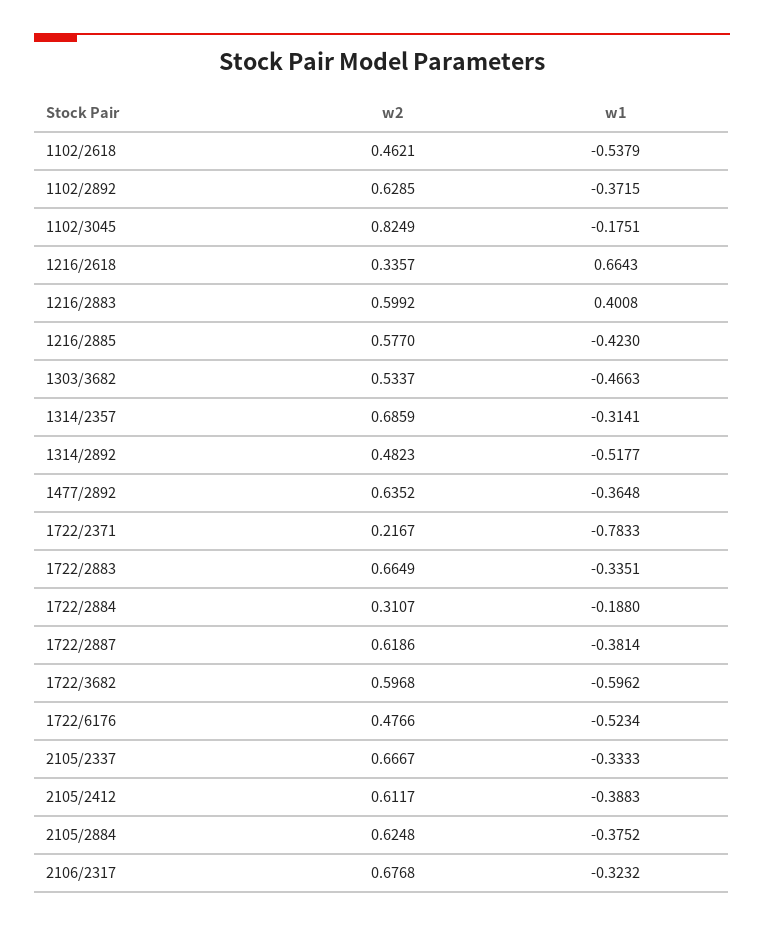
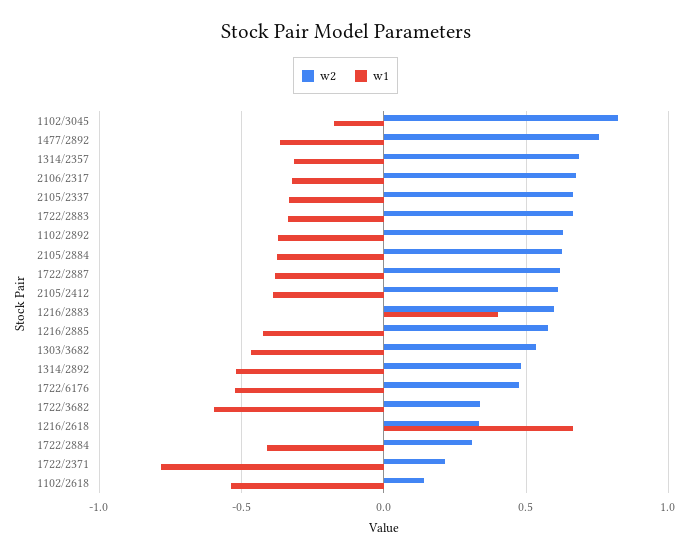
  {
    "w2": {
-     "1102/2618": 0.4621,
+     "1102/2618": 0.15,
      "1102/2892": 0.6285,
      "1102/3045": 0.8249,
      "1216/2618": 0.3357,
      "1216/2883": 0.5992,
      "1216/2885": 0.577,
      "1303/3682": 0.5337,
      "1314/2357": 0.6859,
      "1314/2892": 0.4823,
-     "1477/2892": 0.6352,
+     "1477/2892": 0.75,
      "1722/2371": 0.2167,
      "1722/2883": 0.6649,
      "1722/2884": 0.3107,
      "1722/2887": 0.6186,
-     "1722/3682": 0.5968,
+     "1722/3682": 0.35,
      "1722/6176": 0.4766,
      "2105/2337": 0.6667,
      "2105/2412": 0.6117,
      "2105/2884": 0.6248,
      "2106/2317": 0.6768
    },
    "w1": {
      "1102/2618": -0.5379,
      "1102/2892": -0.3715,
      "1102/3045": -0.1751,
      "1216/2618": 0.6643,
      "1216/2883": 0.4008,
      "1216/2885": -0.423,
      "1303/3682": -0.4663,
      "1314/2357": -0.3141,
      "1314/2892": -0.5177,
      "1477/2892": -0.3648,
      "1722/2371": -0.7833,
      "1722/2883": -0.3351,
-     "1722/2884": -0.188,
+     "1722/2884": -0.4,
      "1722/2887": -0.3814,
      "1722/3682": -0.5962,
      "1722/6176": -0.5234,
      "2105/2337": -0.3333,
      "2105/2412": -0.3883,
      "2105/2884": -0.3752,
      "2106/2317": -0.3232
    }
  }

